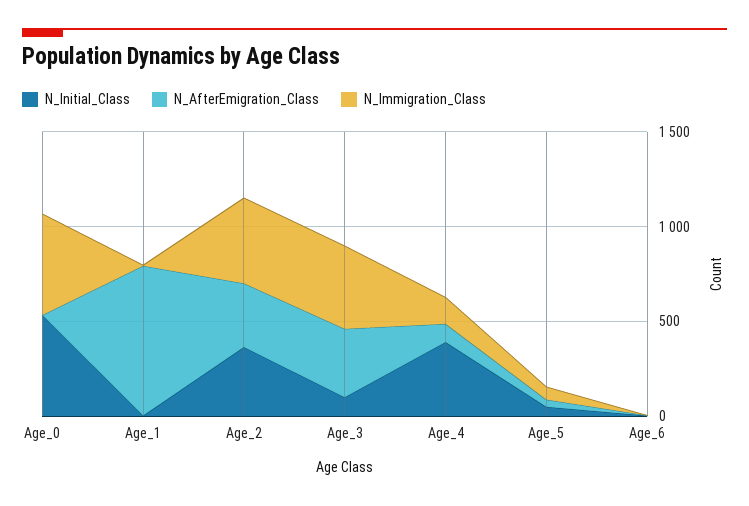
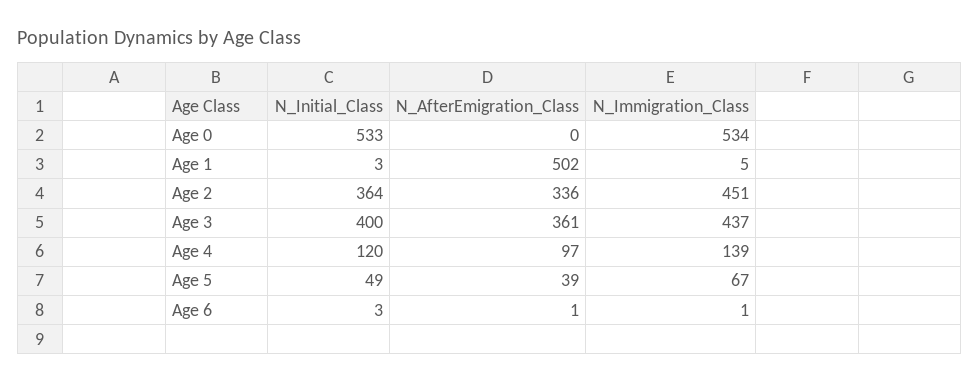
  {
    "N_Initial_Class": {
      "Age_0": 533,
      "Age_1": 3,
      "Age_2": 364,
-     "Age_3": 100,
+     "Age_3": 400,
-     "Age_4": 400,
+     "Age_4": 120,
      "Age_5": 49,
      "Age_6": 3
    },
    "N_AfterEmigration_Class": {
      "Age_0": 0,
-     "Age_1": 800,
+     "Age_1": 502,
      "Age_2": 336,
      "Age_3": 361,
      "Age_4": 97,
      "Age_5": 39,
      "Age_6": 1
    },
    "N_Immigration_Class": {
      "Age_0": 534,
      "Age_1": 5,
      "Age_2": 451,
      "Age_3": 437,
      "Age_4": 139,
      "Age_5": 67,
      "Age_6": 1
    }
  }

